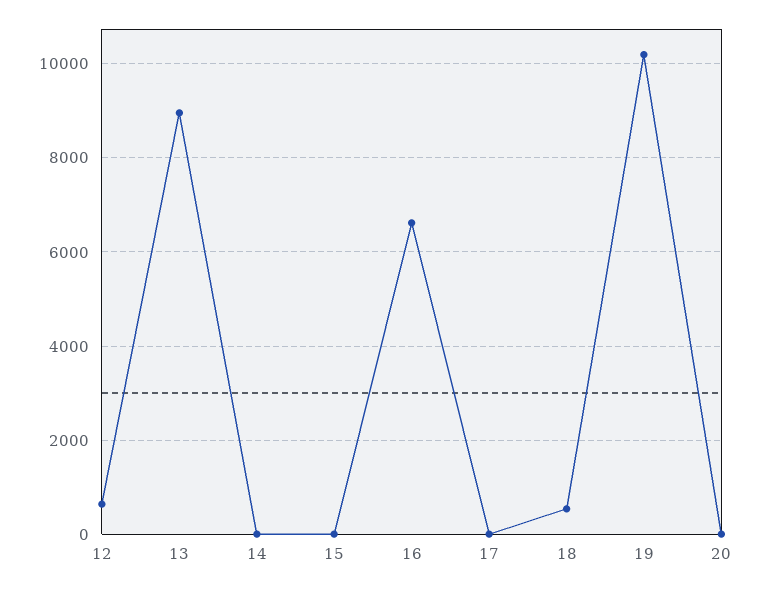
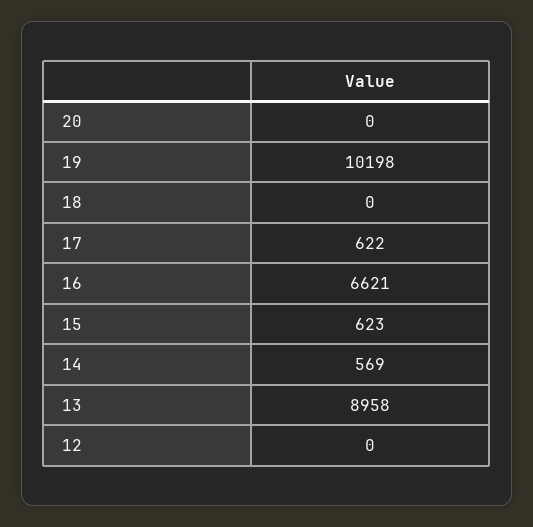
  {
-   "12": 600,
+   "12": 0,
    "13": 8958,
-   "14": 0,
+   "14": 569,
-   "15": 0,
+   "15": 623,
    "16": 6621,
-   "17": 0,
+   "17": 622,
-   "18": 600,
+   "18": 0,
    "19": 10198,
    "20": 0
  }

